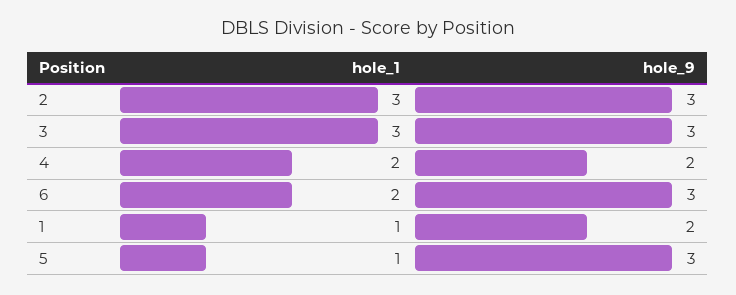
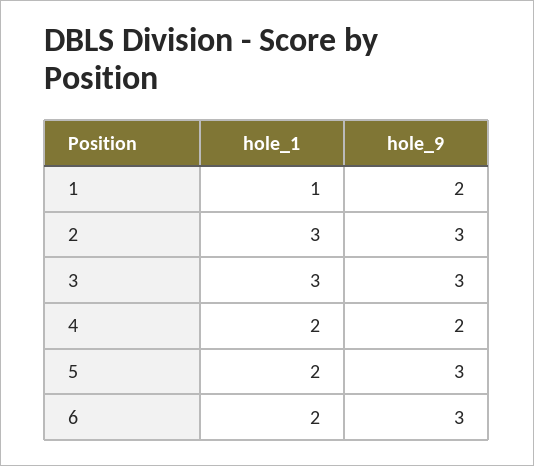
  {
    "hole_1": {
      "2": 3,
      "3": 3,
      "4": 2,
      "6": 2,
      "1": 1,
-     "5": 1
+     "5": 2
    },
    "hole_9": {
      "2": 3,
      "3": 3,
      "4": 2,
      "6": 3,
      "1": 2,
      "5": 3
    }
  }

